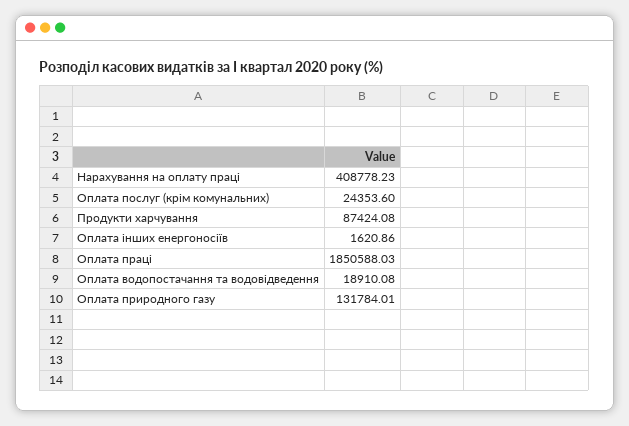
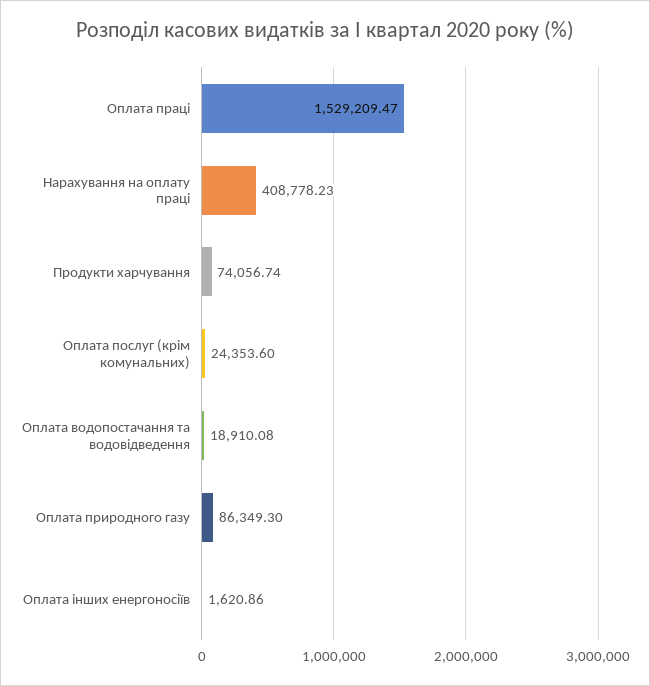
  {
    "Нарахування на оплату праці": 408778.23,
    "Оплата послуг (крім комунальних)": 24353.6,
-   "Продукти харчування": 87424.08,
+   "Продукти харчування": 74056.74,
    "Оплата інших енергоносіїв": 1620.86,
-   "Оплата праці": 1850588.03,
+   "Оплата праці": 1529209.47,
    "Оплата водопостачання та водовідведення": 18910.08,
-   "Оплата природного газу": 131784.01
+   "Оплата природного газу": 86349.3
  }

